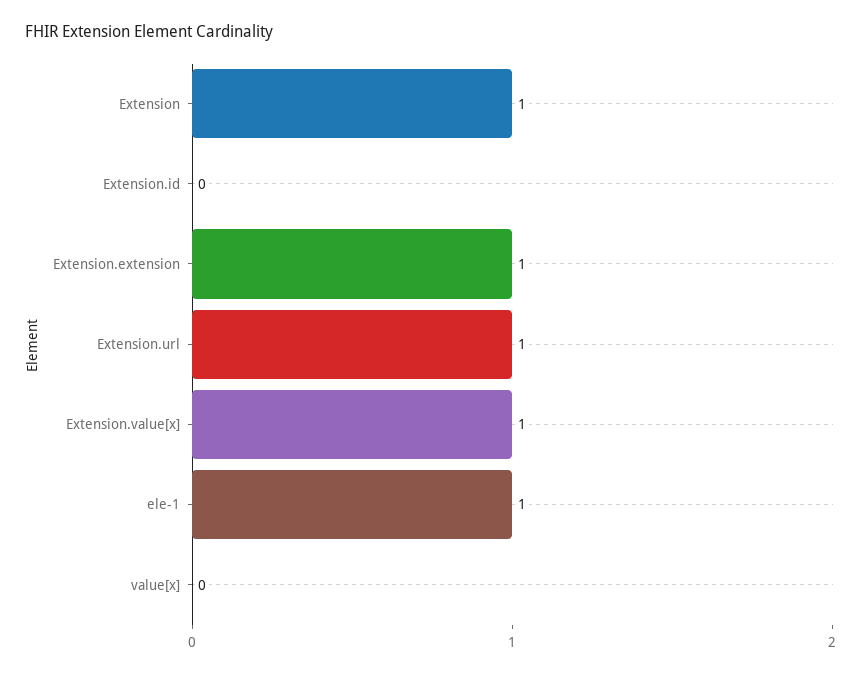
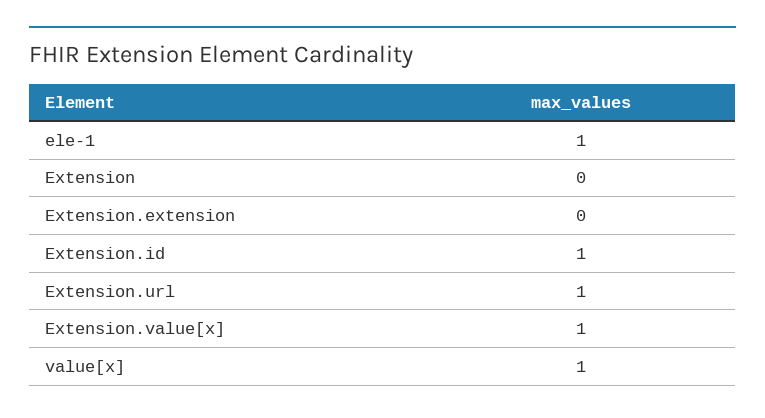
  {
-   "Extension": 1,
+   "Extension": 0,
-   "Extension.id": 0,
+   "Extension.id": 1,
-   "Extension.extension": 1,
+   "Extension.extension": 0,
    "Extension.url": 1,
    "Extension.value[x]": 1,
    "ele-1": 1,
-   "value[x]": 0
+   "value[x]": 1
  }

